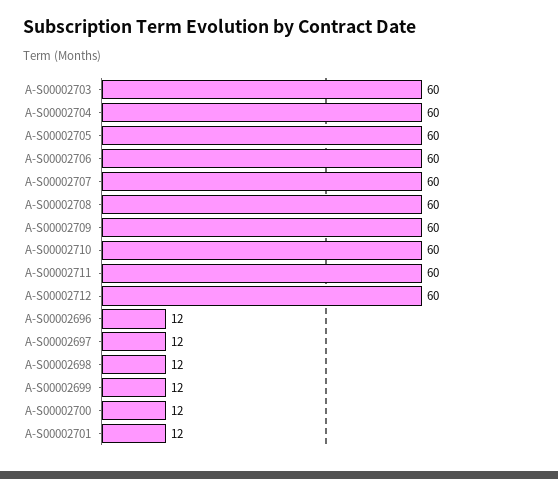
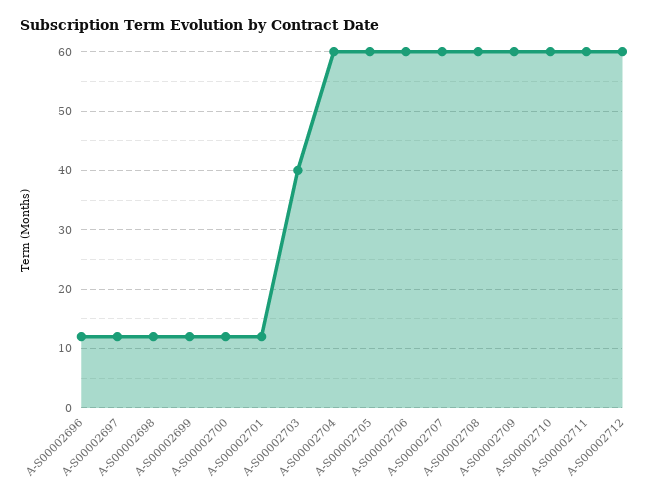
  {
-   "A-S00002703": 60,
+   "A-S00002703": 40,
    "A-S00002704": 60,
    "A-S00002705": 60,
    "A-S00002706": 60,
    "A-S00002707": 60,
    "A-S00002708": 60,
    "A-S00002709": 60,
    "A-S00002710": 60,
    "A-S00002711": 60,
    "A-S00002712": 60,
    "A-S00002696": 12,
    "A-S00002697": 12,
    "A-S00002698": 12,
    "A-S00002699": 12,
    "A-S00002700": 12,
    "A-S00002701": 12
  }

